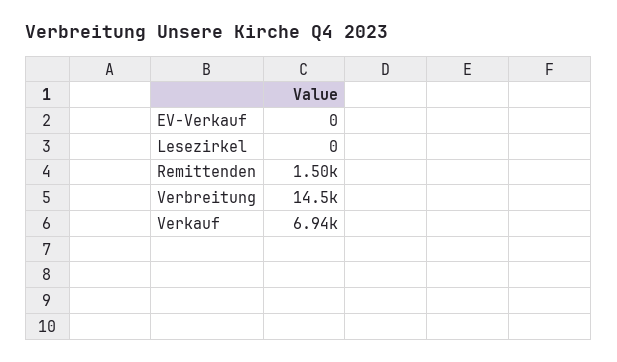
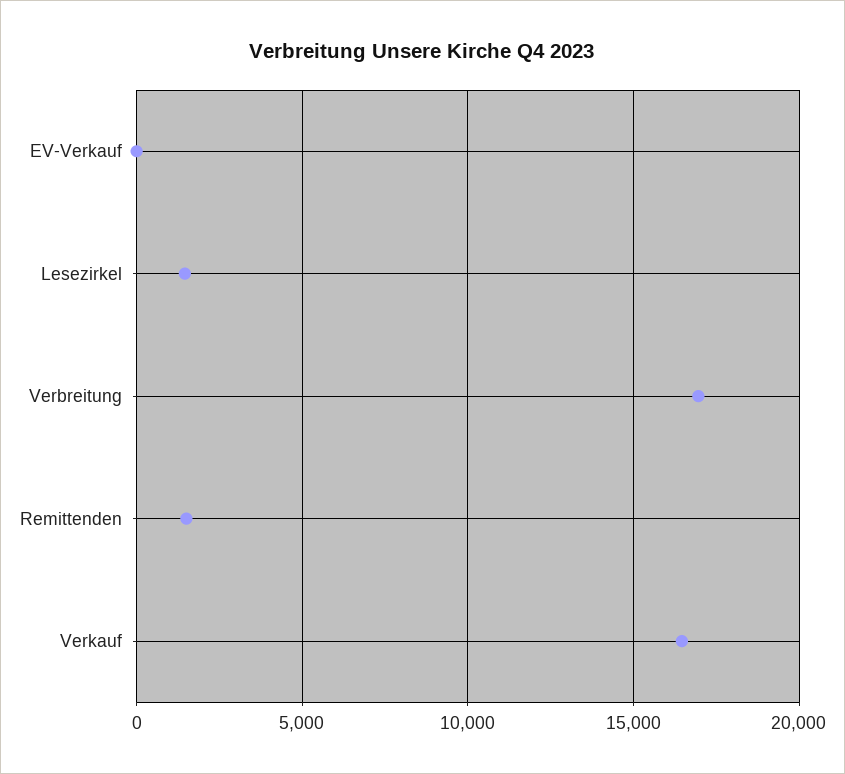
  {
    "EV-Verkauf": 0,
-   "Lesezirkel": 0,
+   "Lesezirkel": 1500,
    "Remittenden": 1500,
-   "Verbreitung": 14500,
+   "Verbreitung": 17000,
-   "Verkauf": 6940
+   "Verkauf": 16500
  }

